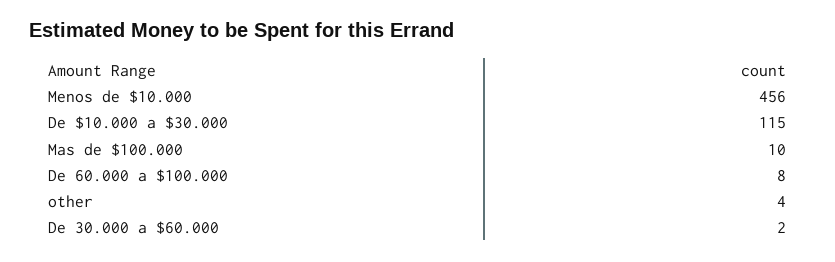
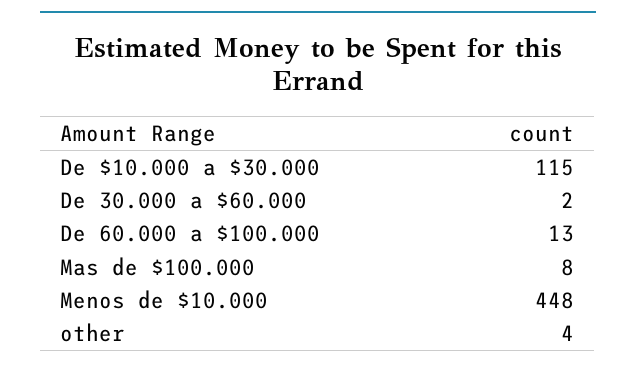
  {
-   "Menos de $10.000": 456,
+   "Menos de $10.000": 448,
    "De $10.000 a $30.000": 115,
-   "Mas de $100.000": 10,
+   "Mas de $100.000": 8,
-   "De 60.000 a $100.000": 8,
+   "De 60.000 a $100.000": 13,
    "other": 4,
    "De 30.000 a $60.000": 2
  }

